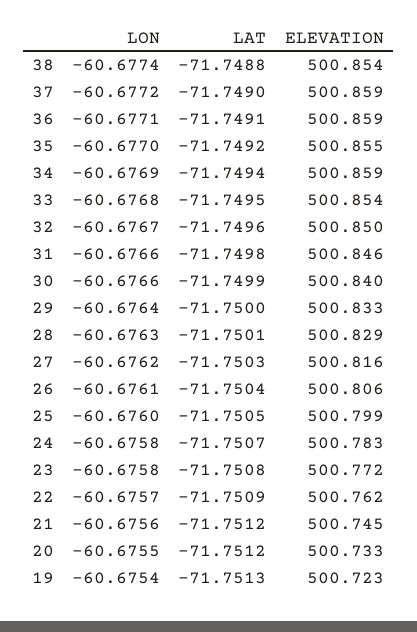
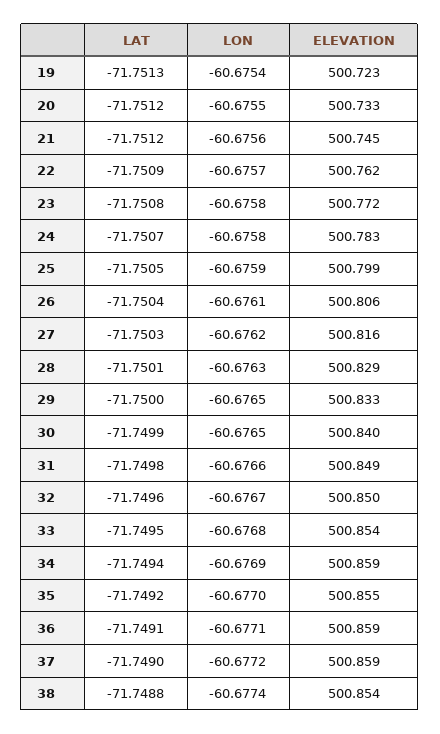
  {
    "LON": {
      "38": -60.6774,
      "37": -60.6772,
      "36": -60.6771,
      "35": -60.677,
      "34": -60.6769,
      "33": -60.6768,
      "32": -60.6767,
      "31": -60.6766,
-     "30": -60.6766,
+     "30": -60.6765,
-     "29": -60.6764,
+     "29": -60.6765,
      "28": -60.6763,
      "27": -60.6762,
      "26": -60.6761,
-     "25": -60.676,
+     "25": -60.6759,
      "24": -60.6758,
      "23": -60.6758,
      "22": -60.6757,
      "21": -60.6756,
      "20": -60.6755,
      "19": -60.6754
    },
    "LAT": {
      "38": -71.7488,
      "37": -71.749,
      "36": -71.7491,
      "35": -71.7492,
      "34": -71.7494,
      "33": -71.7495,
      "32": -71.7496,
      "31": -71.7498,
      "30": -71.7499,
      "29": -71.75,
      "28": -71.7501,
      "27": -71.7503,
      "26": -71.7504,
      "25": -71.7505,
      "24": -71.7507,
      "23": -71.7508,
      "22": -71.7509,
      "21": -71.7512,
      "20": -71.7512,
      "19": -71.7513
    },
    "ELEVATION": {
      "38": 500.854,
      "37": 500.859,
      "36": 500.859,
      "35": 500.855,
      "34": 500.859,
      "33": 500.854,
      "32": 500.85,
-     "31": 500.846,
+     "31": 500.849,
      "30": 500.84,
      "29": 500.833,
      "28": 500.829,
      "27": 500.816,
      "26": 500.806,
      "25": 500.799,
      "24": 500.783,
      "23": 500.772,
      "22": 500.762,
      "21": 500.745,
      "20": 500.733,
      "19": 500.723
    }
  }

